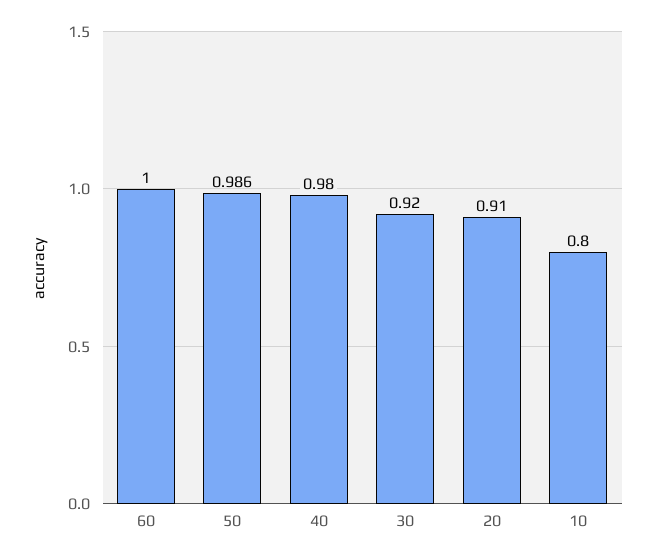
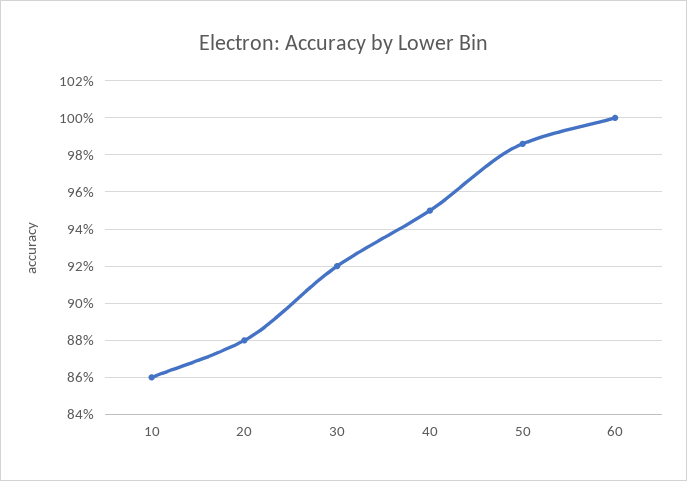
  {
    "60": 1,
    "50": 0.986,
-   "40": 0.98,
+   "40": 0.95,
    "30": 0.92,
-   "20": 0.91,
+   "20": 0.88,
-   "10": 0.8
+   "10": 0.86
  }

